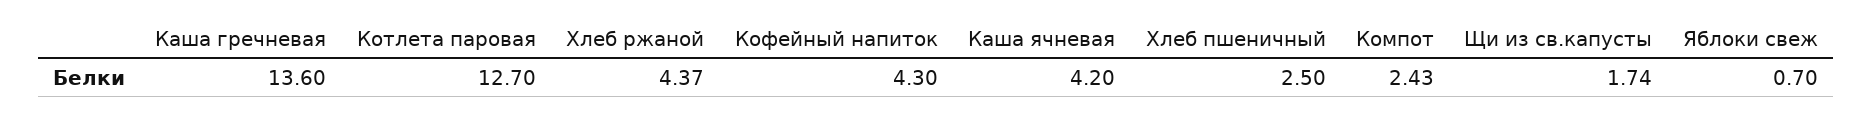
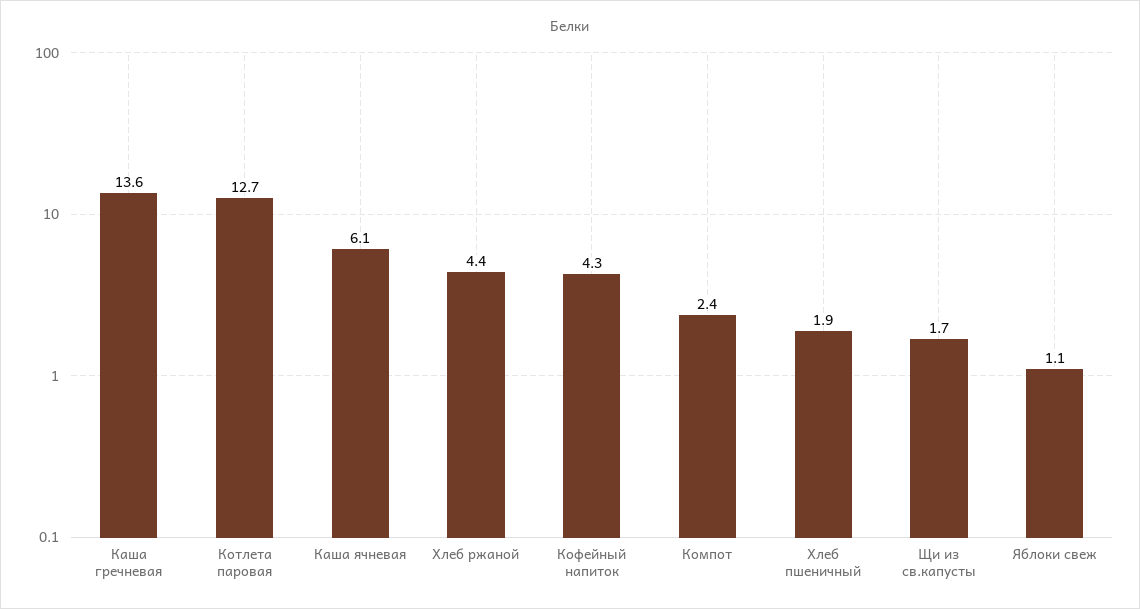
  {
    "Каша гречневая": 13.6,
    "Котлета паровая": 12.7,
    "Хлеб ржаной": 4.37,
    "Кофейный напиток": 4.3,
-   "Каша ячневая": 4.2,
+   "Каша ячневая": 6.1,
-   "Хлеб пшеничный": 2.5,
+   "Хлеб пшеничный": 1.9,
    "Компот": 2.43,
    "Щи из св.капусты": 1.74,
-   "Яблоки свеж": 0.7
+   "Яблоки свеж": 1.1
  }

